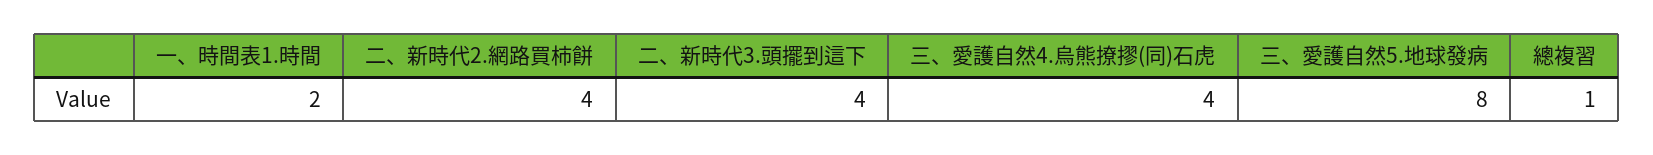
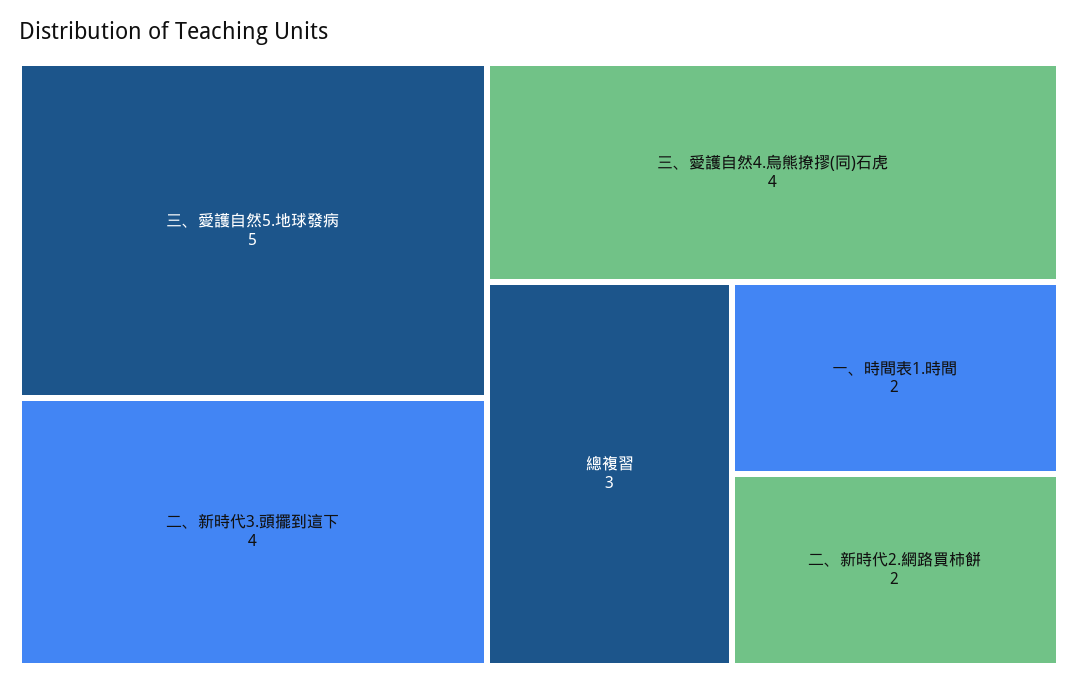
  {
    "一、時間表1.時間": 2,
-   "二、新時代2.網路買柿餅": 4,
+   "二、新時代2.網路買柿餅": 2,
    "二、新時代3.頭擺到這下": 4,
    "三、愛護自然4.烏熊撩摎(同)石虎": 4,
-   "三、愛護自然5.地球發病": 8,
+   "三、愛護自然5.地球發病": 5,
-   "總複習": 1
+   "總複習": 3
  }

